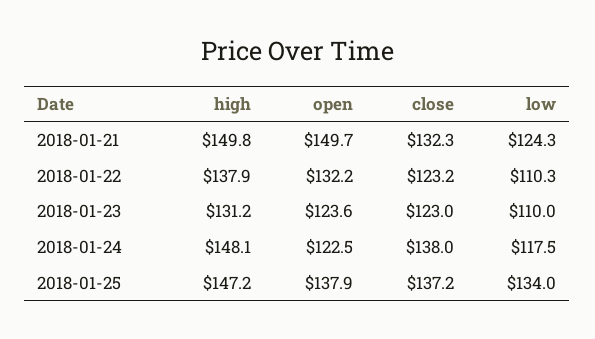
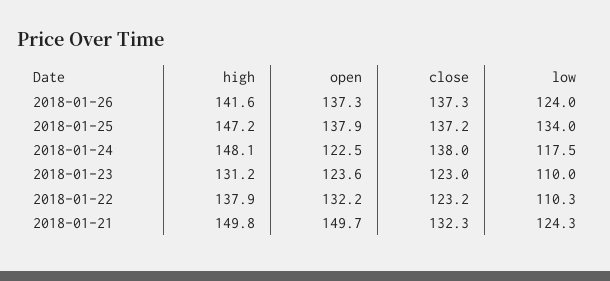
  {
    "high": {
      "2018-01-21": 149.8,
      "2018-01-22": 137.9,
      "2018-01-23": 131.2,
      "2018-01-24": 148.1,
-     "2018-01-25": 147.2
+     "2018-01-25": 147.2,
+     "2018-01-26": 141.6
    },
    "open": {
      "2018-01-21": 149.7,
      "2018-01-22": 132.2,
      "2018-01-23": 123.6,
      "2018-01-24": 122.5,
-     "2018-01-25": 137.9
+     "2018-01-25": 137.9,
+     "2018-01-26": 137.3
    },
    "close": {
      "2018-01-21": 132.3,
      "2018-01-22": 123.2,
      "2018-01-23": 123,
      "2018-01-24": 138,
-     "2018-01-25": 137.2
+     "2018-01-25": 137.2,
+     "2018-01-26": 137.3
    },
    "low": {
      "2018-01-21": 124.3,
      "2018-01-22": 110.3,
      "2018-01-23": 110,
      "2018-01-24": 117.5,
-     "2018-01-25": 134
+     "2018-01-25": 134,
+     "2018-01-26": 124
    }
  }

